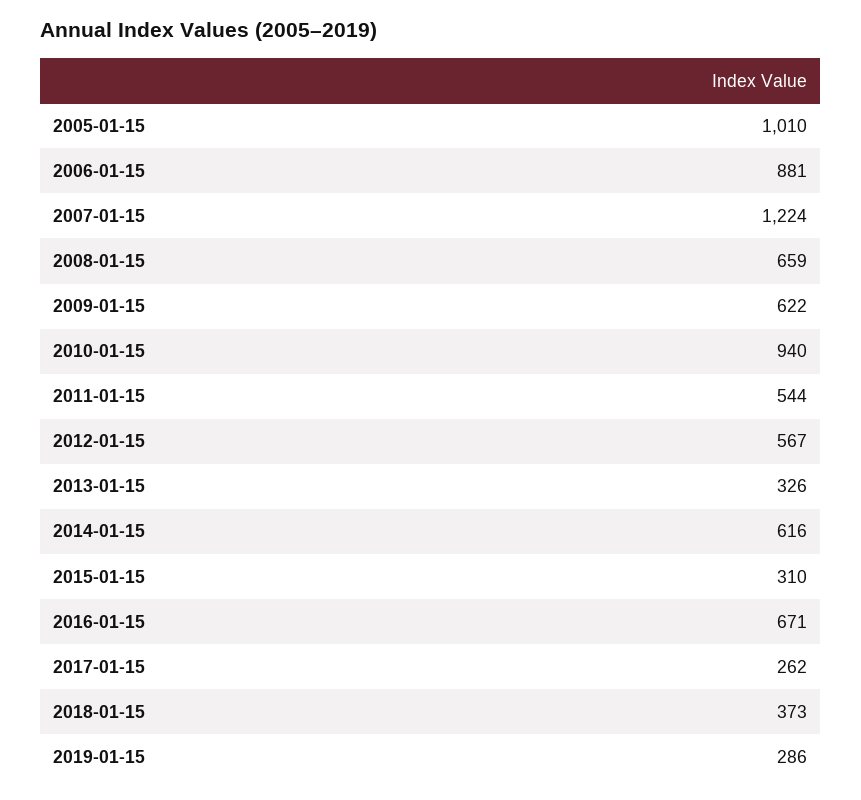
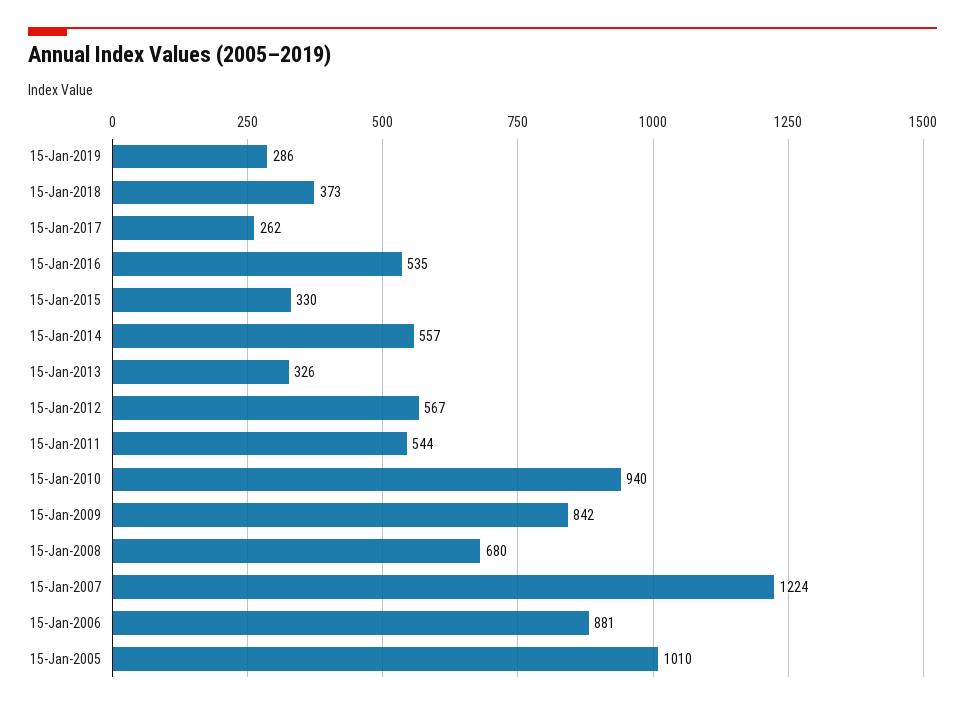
  {
    "2005-01-15": 1010,
    "2006-01-15": 881,
    "2007-01-15": 1224,
-   "2008-01-15": 659,
+   "2008-01-15": 680,
-   "2009-01-15": 622,
+   "2009-01-15": 842,
    "2010-01-15": 940,
    "2011-01-15": 544,
    "2012-01-15": 567,
    "2013-01-15": 326,
-   "2014-01-15": 616,
+   "2014-01-15": 557,
-   "2015-01-15": 310,
+   "2015-01-15": 330,
-   "2016-01-15": 671,
+   "2016-01-15": 535,
    "2017-01-15": 262,
    "2018-01-15": 373,
    "2019-01-15": 286
  }

